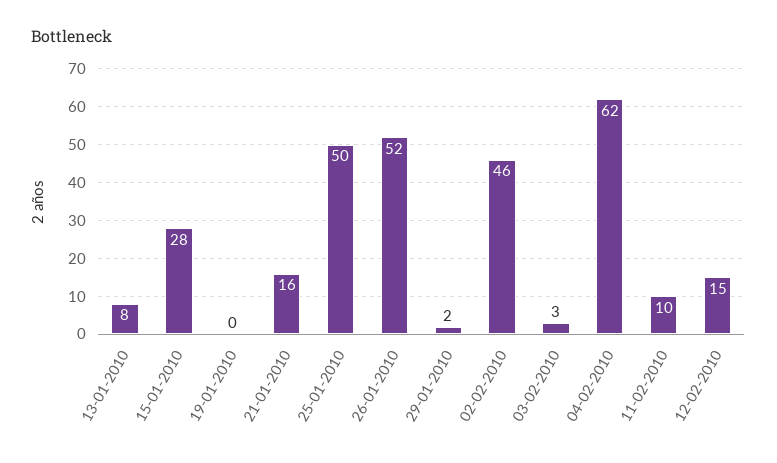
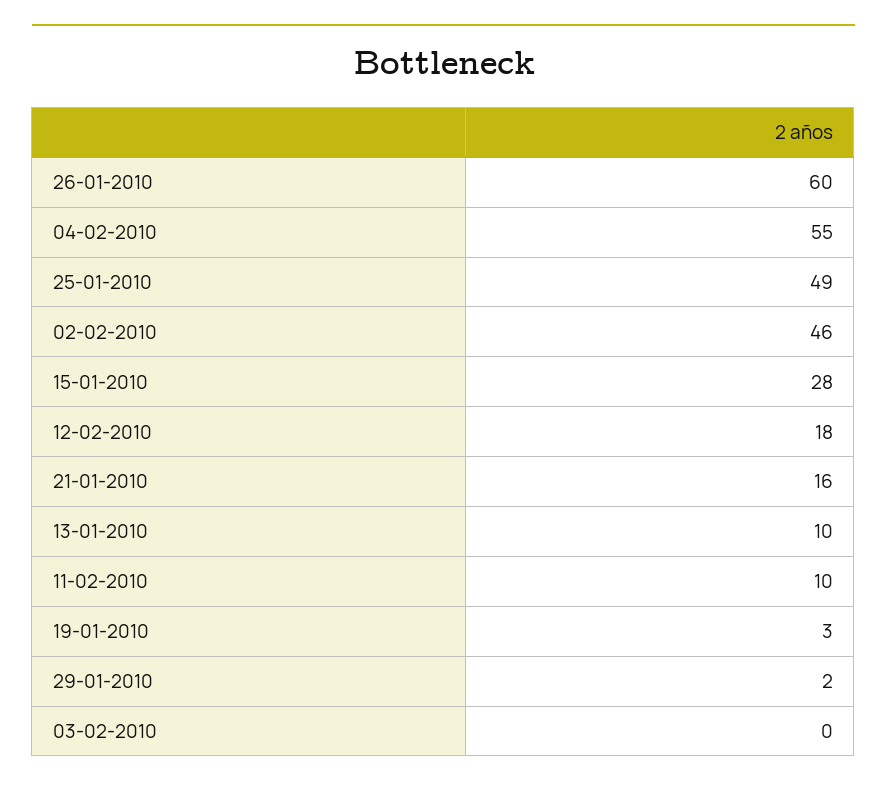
  {
-   "13-01-2010": 8,
+   "13-01-2010": 10,
    "15-01-2010": 28,
-   "19-01-2010": 0,
+   "19-01-2010": 3,
    "21-01-2010": 16,
-   "25-01-2010": 50,
+   "25-01-2010": 49,
-   "26-01-2010": 52,
+   "26-01-2010": 60,
    "29-01-2010": 2,
    "02-02-2010": 46,
-   "03-02-2010": 3,
+   "03-02-2010": 0,
-   "04-02-2010": 62,
+   "04-02-2010": 55,
    "11-02-2010": 10,
-   "12-02-2010": 15
+   "12-02-2010": 18
  }

